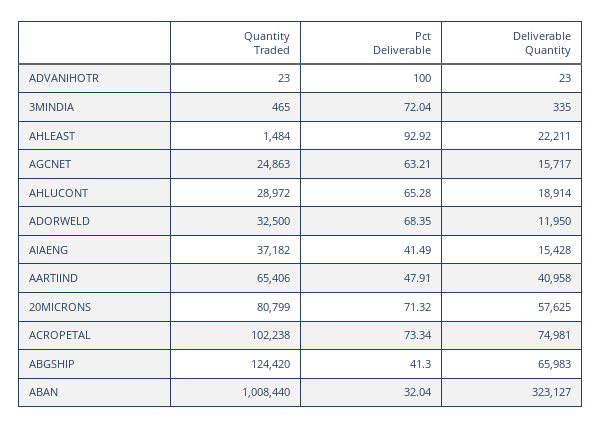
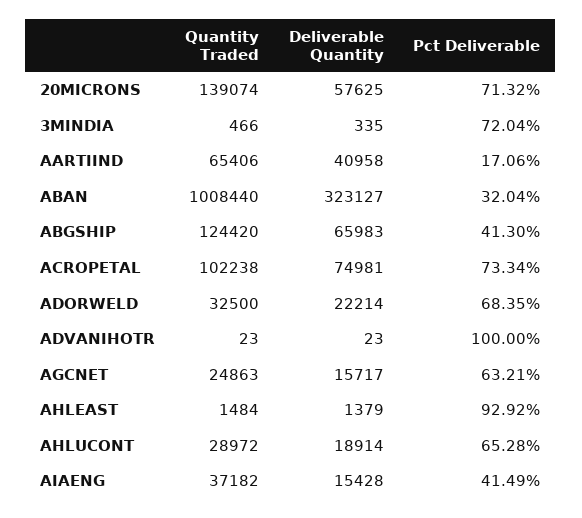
  {
    "Quantity Traded": {
      "ADVANIHOTR": 23,
-     "3MINDIA": 465,
+     "3MINDIA": 466,
      "AHLEAST": 1484,
      "AGCNET": 24863,
      "AHLUCONT": 28972,
      "ADORWELD": 32500,
      "AIAENG": 37182,
      "AARTIIND": 65406,
-     "20MICRONS": 80799,
+     "20MICRONS": 139074,
      "ACROPETAL": 102238,
      "ABGSHIP": 124420,
      "ABAN": 1008440
    },
    "Pct Deliverable": {
      "ADVANIHOTR": 100,
      "3MINDIA": 72.04,
      "AHLEAST": 92.92,
      "AGCNET": 63.21,
      "AHLUCONT": 65.28,
      "ADORWELD": 68.35,
      "AIAENG": 41.49,
-     "AARTIIND": 47.91,
+     "AARTIIND": 17.06,
      "20MICRONS": 71.32,
      "ACROPETAL": 73.34,
      "ABGSHIP": 41.3,
      "ABAN": 32.04
    },
    "Deliverable Quantity": {
      "ADVANIHOTR": 23,
      "3MINDIA": 335,
-     "AHLEAST": 22211,
+     "AHLEAST": 1379,
      "AGCNET": 15717,
      "AHLUCONT": 18914,
-     "ADORWELD": 11950,
+     "ADORWELD": 22214,
      "AIAENG": 15428,
      "AARTIIND": 40958,
      "20MICRONS": 57625,
      "ACROPETAL": 74981,
      "ABGSHIP": 65983,
      "ABAN": 323127
    }
  }

